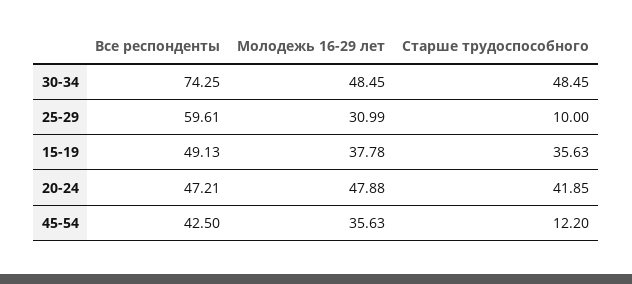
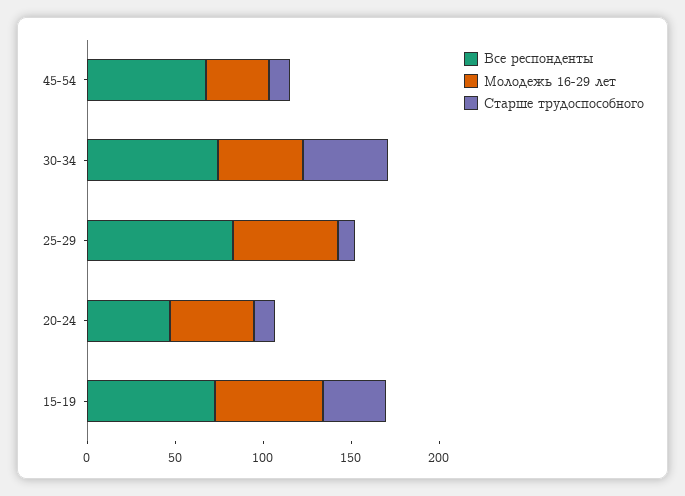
  {
    "Все респонденты": {
      "30-34": 74.25,
-     "25-29": 59.61,
+     "25-29": 80,
-     "15-19": 49.13,
+     "15-19": 70,
      "20-24": 47.21,
-     "45-54": 42.5
+     "45-54": 70
    },
    "Молодежь 16-29 лет": {
      "30-34": 48.45,
-     "25-29": 30.99,
+     "25-29": 60,
-     "15-19": 37.78,
+     "15-19": 60,
      "20-24": 47.88,
      "45-54": 35.63
    },
    "Старше трудоспособного": {
      "30-34": 48.45,
      "25-29": 10,
      "15-19": 35.63,
-     "20-24": 41.85,
+     "20-24": 10,
      "45-54": 12.2
    }
  }

